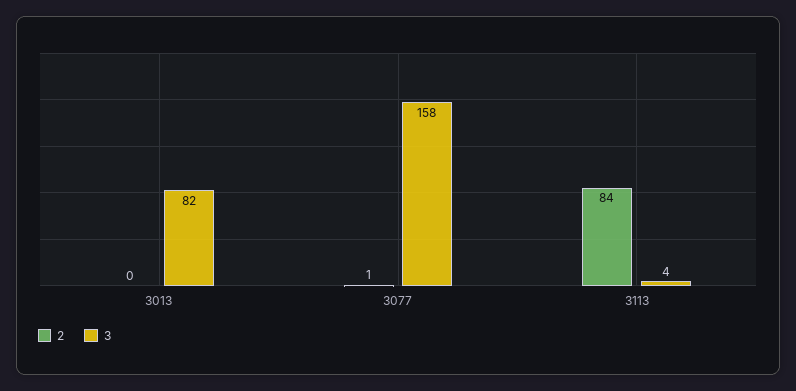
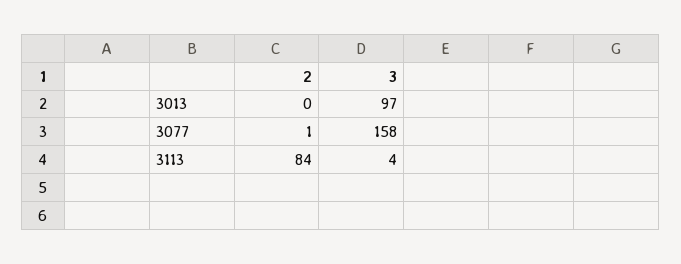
  {
    "2": {
      "3013": 0,
      "3077": 1,
      "3113": 84
    },
    "3": {
-     "3013": 82,
+     "3013": 97,
      "3077": 158,
      "3113": 4
    }
  }

